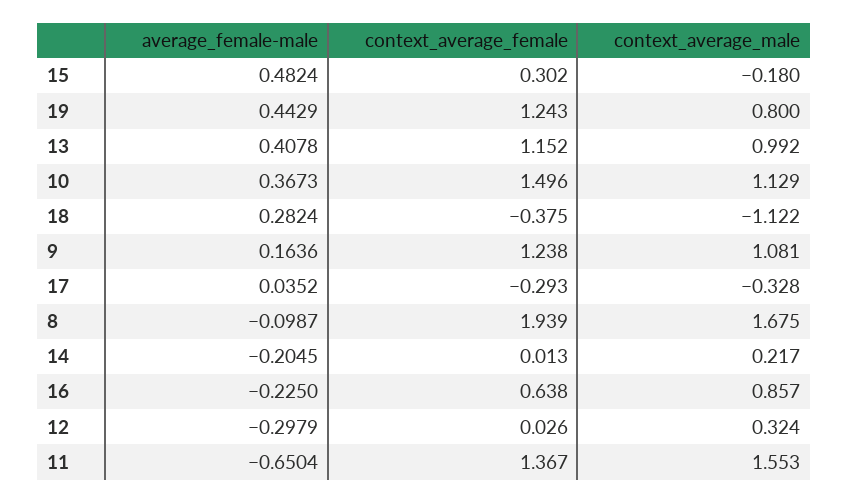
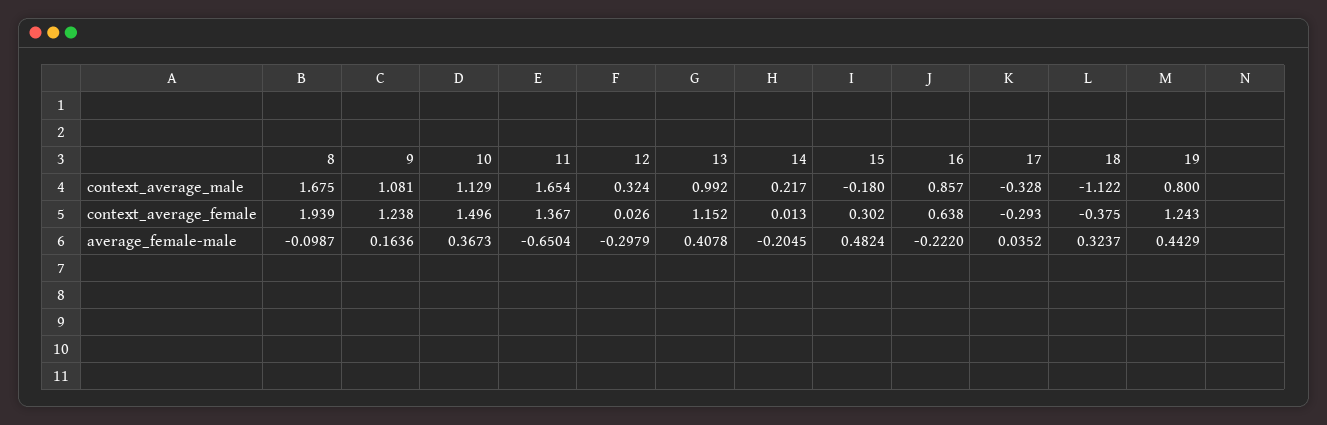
  {
    "average_female-male": {
      "15": 0.4824,
      "19": 0.4429,
      "13": 0.4078,
      "10": 0.3673,
-     "18": 0.2824,
+     "18": 0.3237,
      "9": 0.1636,
      "17": 0.0352,
      "8": -0.0987,
      "14": -0.2045,
-     "16": -0.225,
+     "16": -0.222,
      "12": -0.2979,
      "11": -0.6504
    },
    "context_average_female": {
      "15": 0.302,
      "19": 1.243,
      "13": 1.152,
      "10": 1.496,
      "18": -0.375,
      "9": 1.238,
      "17": -0.293,
      "8": 1.939,
      "14": 0.013,
      "16": 0.638,
      "12": 0.026,
      "11": 1.367
    },
    "context_average_male": {
      "15": -0.18,
      "19": 0.8,
      "13": 0.992,
      "10": 1.129,
      "18": -1.122,
      "9": 1.081,
      "17": -0.328,
      "8": 1.675,
      "14": 0.217,
      "16": 0.857,
      "12": 0.324,
-     "11": 1.553
+     "11": 1.654
    }
  }

